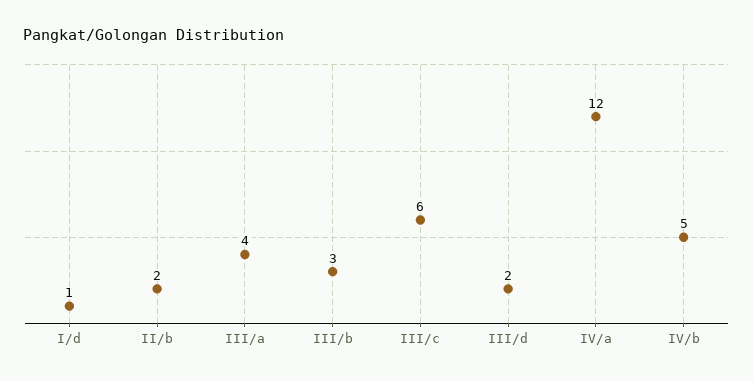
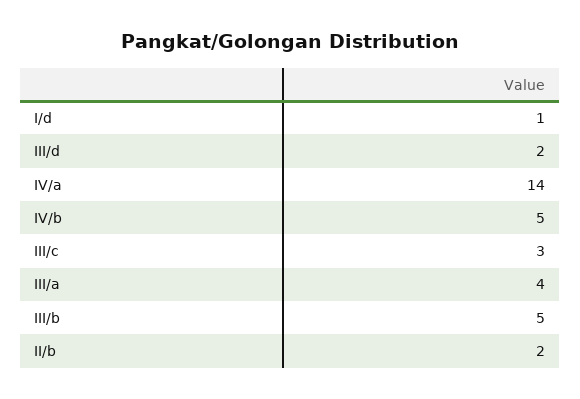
  {
    "I/d": 1,
    "II/b": 2,
    "III/a": 4,
-   "III/b": 3,
+   "III/b": 5,
-   "III/c": 6,
+   "III/c": 3,
    "III/d": 2,
-   "IV/a": 12,
+   "IV/a": 14,
    "IV/b": 5
  }

